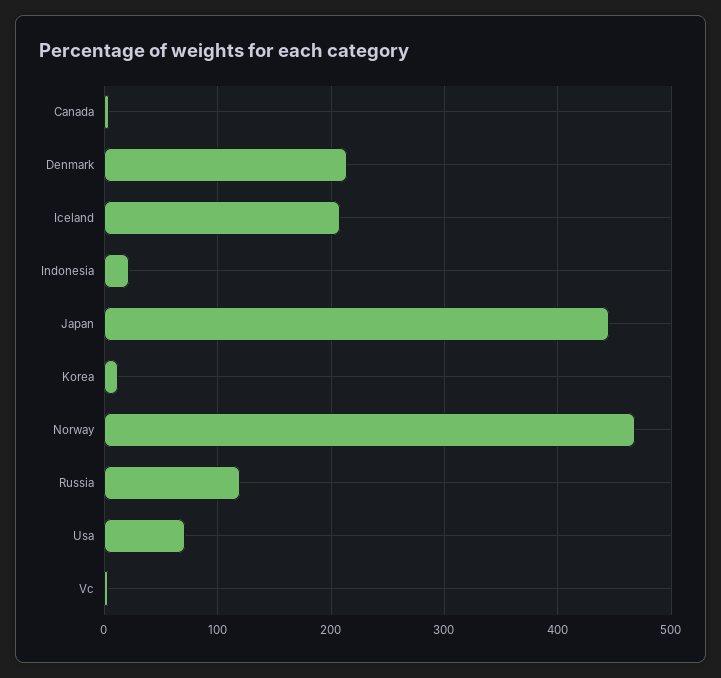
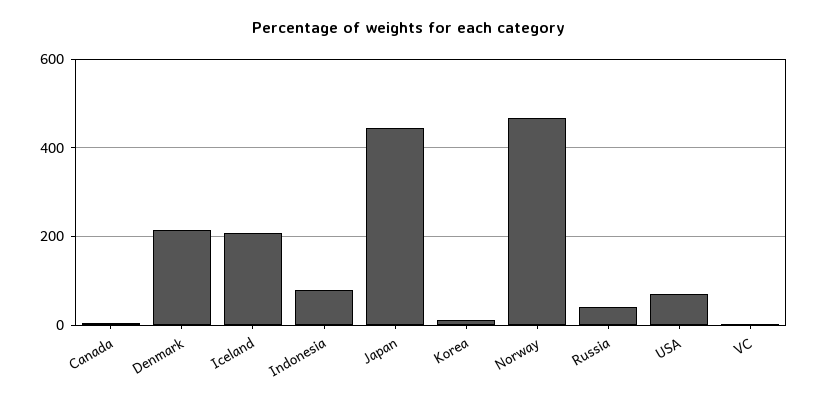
  {
    "Canada": 0,
    "Denmark": 210,
    "Iceland": 210,
-   "Indonesia": 20,
+   "Indonesia": 80,
    "Japan": 450,
    "Korea": 10,
    "Norway": 470,
-   "Russia": 120,
+   "Russia": 40,
    "Usa": 70,
    "Vc": 0
  }

